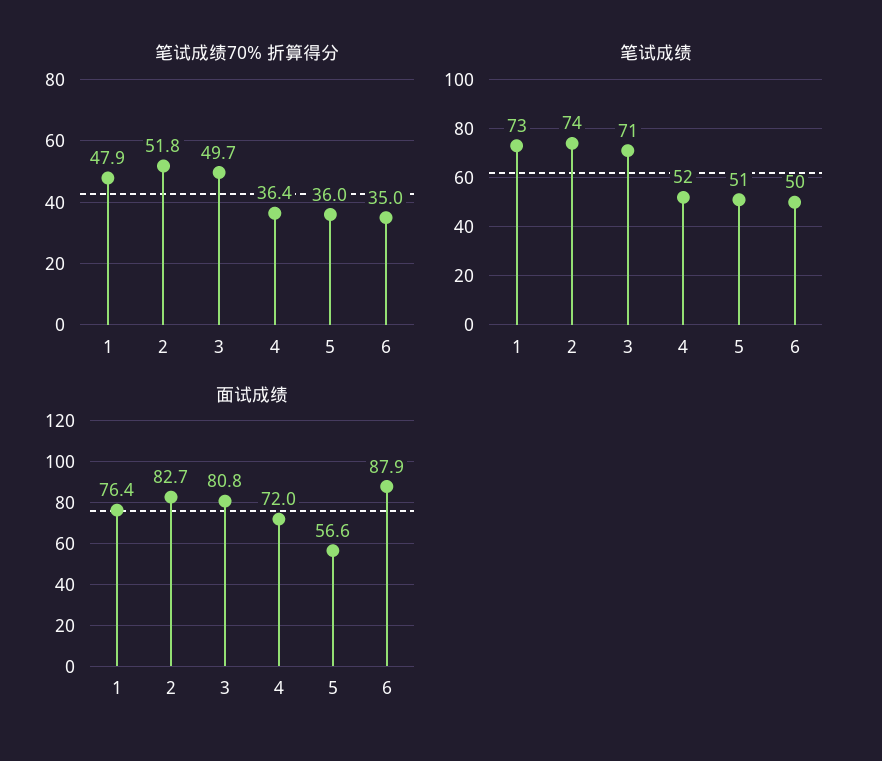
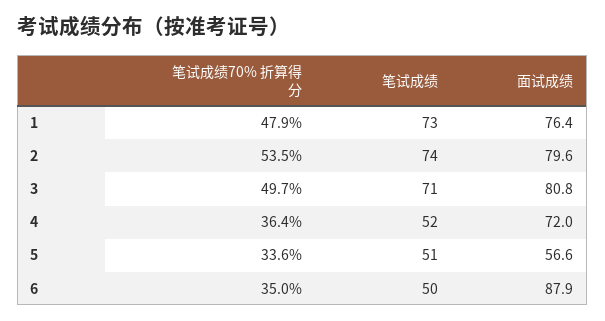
  {
    "笔试成绩70% 折算得分": {
      "1": 47.9,
-     "2": 51.8,
+     "2": 53.5,
      "3": 49.7,
      "4": 36.4,
-     "5": 36,
+     "5": 33.6,
      "6": 35
    },
    "笔试成绩": {
      "1": 73,
      "2": 74,
      "3": 71,
      "4": 52,
      "5": 51,
      "6": 50
    },
    "面试成绩": {
      "1": 76.4,
-     "2": 82.7,
+     "2": 79.6,
      "3": 80.8,
      "4": 72,
      "5": 56.6,
      "6": 87.9
    }
  }

